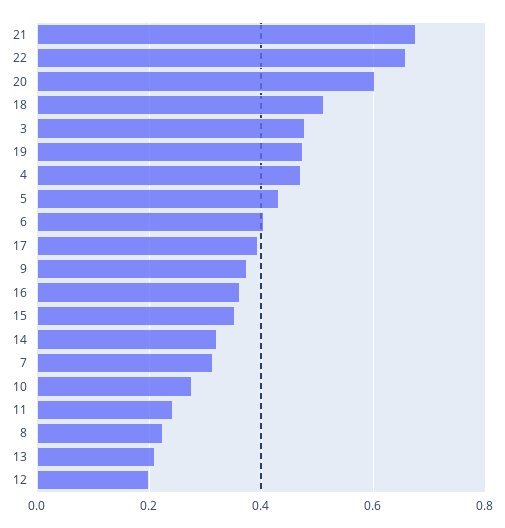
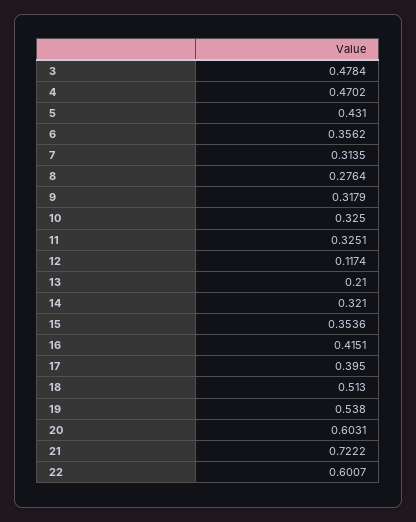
  {
-   "21": 0.68,
+   "21": 0.7222,
-   "22": 0.66,
+   "22": 0.6007,
    "20": 0.6031,
    "18": 0.513,
    "3": 0.4784,
-   "19": 0.48,
+   "19": 0.538,
    "4": 0.4702,
    "5": 0.431,
-   "6": 0.4,
+   "6": 0.3562,
    "17": 0.395,
-   "9": 0.38,
+   "9": 0.3179,
-   "16": 0.36,
+   "16": 0.4151,
    "15": 0.3536,
    "14": 0.321,
    "7": 0.3135,
-   "10": 0.28,
+   "10": 0.325,
-   "11": 0.24,
+   "11": 0.3251,
-   "8": 0.22,
+   "8": 0.2764,
    "13": 0.21,
-   "12": 0.2
+   "12": 0.1174
  }

